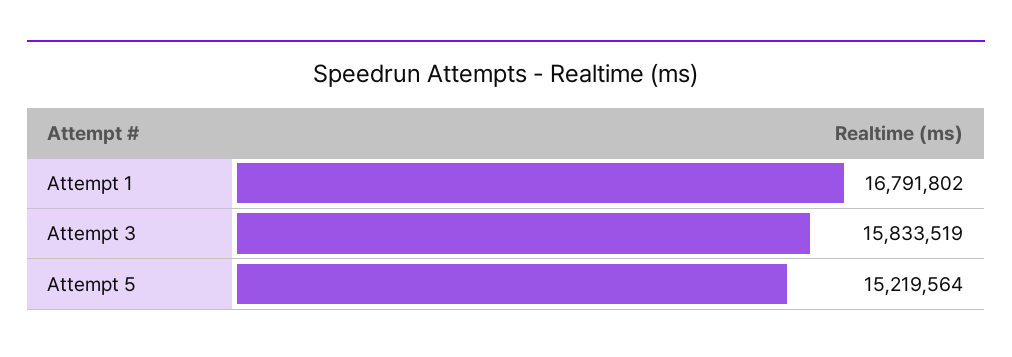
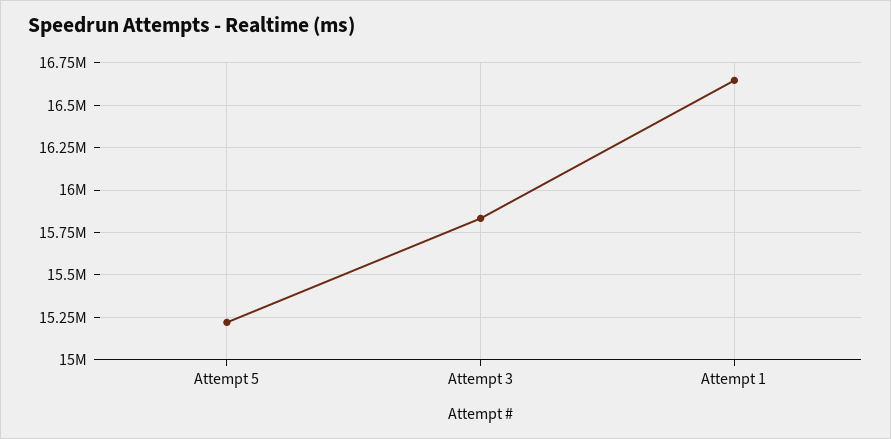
  {
-   "Attempt 1": 16791802,
+   "Attempt 1": 16650000,
    "Attempt 3": 15833519,
    "Attempt 5": 15219564
  }

